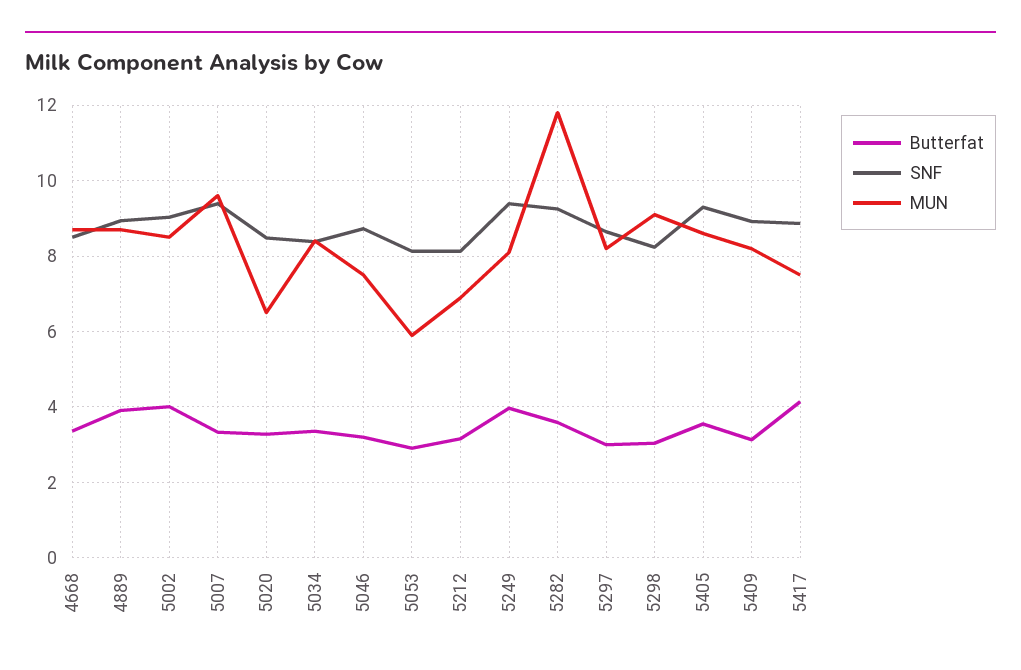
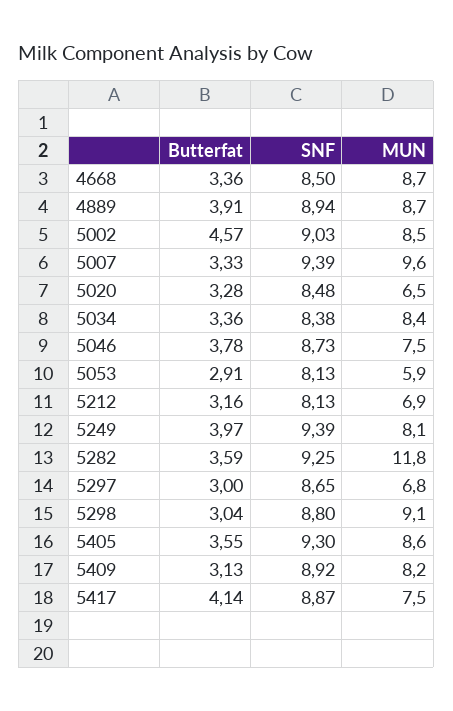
  {
    "Butterfat": {
      "4668": 3.36,
      "4889": 3.91,
-     "5002": 4,
+     "5002": 4.57,
      "5007": 3.33,
      "5020": 3.28,
      "5034": 3.36,
-     "5046": 3.2,
+     "5046": 3.78,
      "5053": 2.91,
      "5212": 3.16,
      "5249": 3.97,
      "5282": 3.59,
      "5297": 3,
      "5298": 3.04,
      "5405": 3.55,
      "5409": 3.13,
      "5417": 4.14
    },
    "SNF": {
      "4668": 8.5,
      "4889": 8.94,
      "5002": 9.03,
      "5007": 9.39,
      "5020": 8.48,
      "5034": 8.38,
      "5046": 8.73,
      "5053": 8.13,
      "5212": 8.13,
      "5249": 9.39,
      "5282": 9.25,
      "5297": 8.65,
-     "5298": 8.2,
+     "5298": 8.8,
      "5405": 9.3,
      "5409": 8.92,
      "5417": 8.87
    },
    "MUN": {
      "4668": 8.7,
      "4889": 8.7,
      "5002": 8.5,
      "5007": 9.6,
      "5020": 6.5,
      "5034": 8.4,
      "5046": 7.5,
      "5053": 5.9,
      "5212": 6.9,
      "5249": 8.1,
      "5282": 11.8,
-     "5297": 8.2,
+     "5297": 6.8,
      "5298": 9.1,
      "5405": 8.6,
      "5409": 8.2,
      "5417": 7.5
    }
  }

